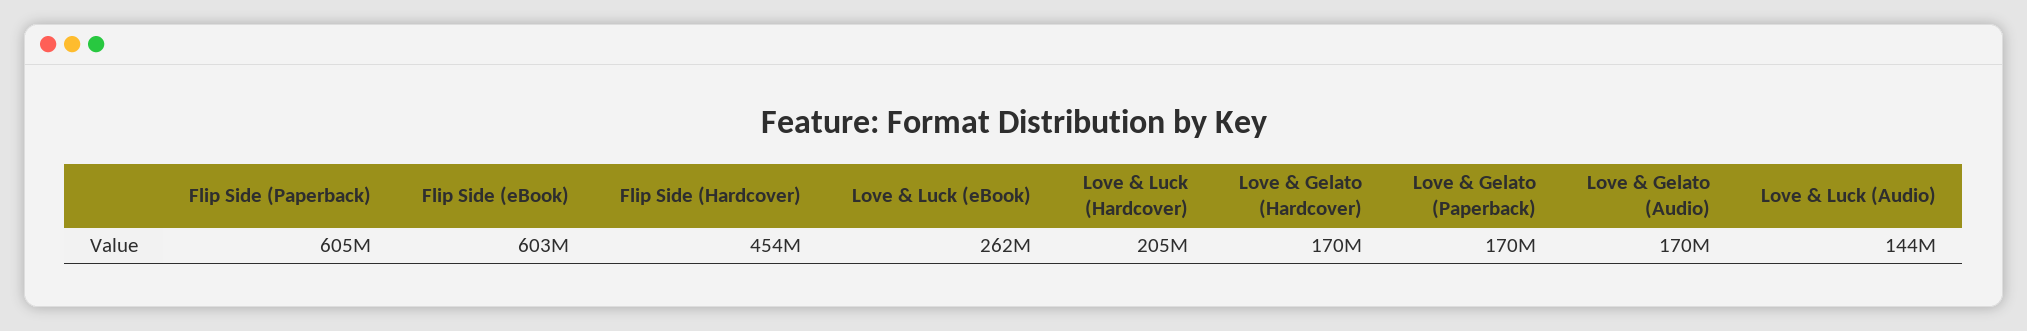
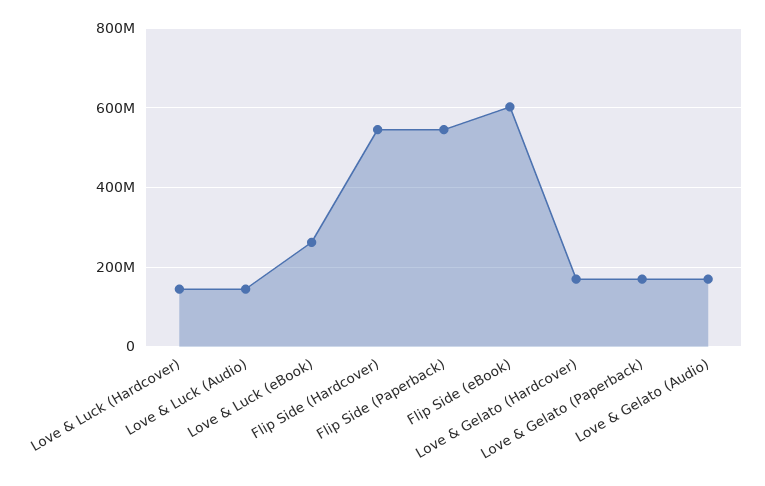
  {
-   "Flip Side (Paperback)": 605000000,
+   "Flip Side (Paperback)": 540000000,
    "Flip Side (eBook)": 603000000,
-   "Flip Side (Hardcover)": 454000000,
+   "Flip Side (Hardcover)": 540000000,
    "Love & Luck (eBook)": 262000000,
-   "Love & Luck (Hardcover)": 205000000,
+   "Love & Luck (Hardcover)": 140000000,
    "Love & Gelato (Hardcover)": 170000000,
    "Love & Gelato (Paperback)": 170000000,
    "Love & Gelato (Audio)": 170000000,
    "Love & Luck (Audio)": 144000000
  }

